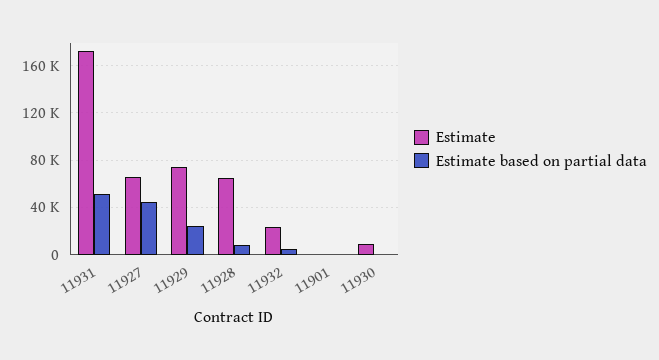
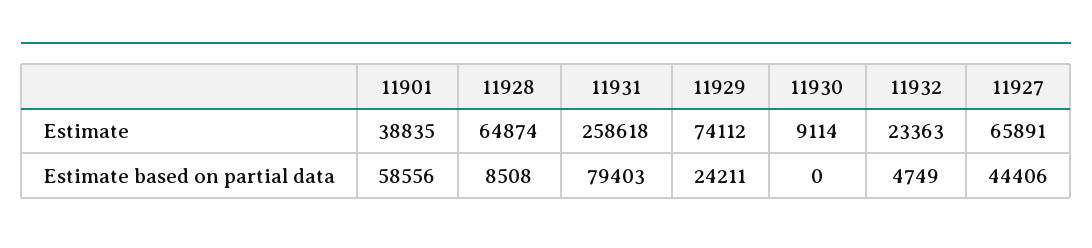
  {
    "Estimate": {
-     "11931": 170000,
+     "11931": 258618,
      "11927": 65891,
      "11929": 74112,
      "11928": 64874,
      "11932": 23363,
-     "11901": 0,
+     "11901": 38835,
      "11930": 9114
    },
    "Estimate based on partial data": {
-     "11931": 50000,
+     "11931": 79403,
      "11927": 44406,
      "11929": 24211,
      "11928": 8508,
      "11932": 4749,
-     "11901": 0,
+     "11901": 58556,
      "11930": 0
    }
  }

